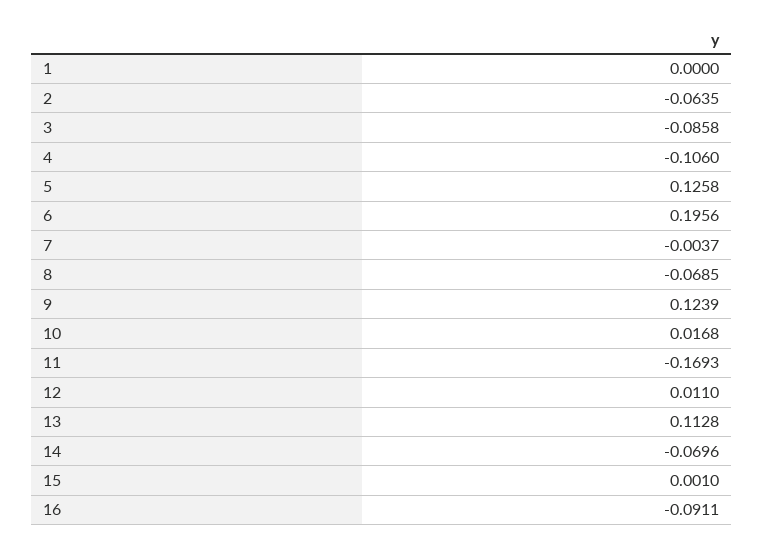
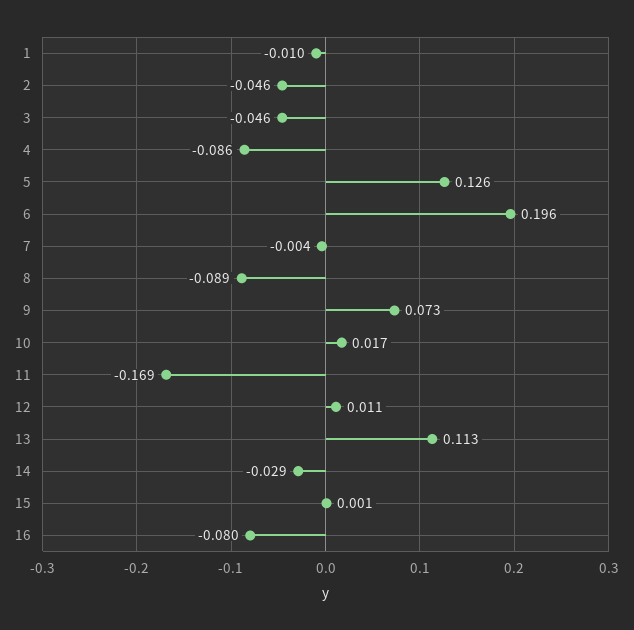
  {
-   "1": 0,
+   "1": -0.01,
-   "2": -0.0635,
+   "2": -0.046,
-   "3": -0.0858,
+   "3": -0.046,
-   "4": -0.106,
+   "4": -0.086,
    "5": 0.1258,
    "6": 0.1956,
    "7": -0.0037,
-   "8": -0.0685,
+   "8": -0.089,
-   "9": 0.1239,
+   "9": 0.073,
    "10": 0.0168,
    "11": -0.1693,
    "12": 0.011,
    "13": 0.1128,
-   "14": -0.0696,
+   "14": -0.029,
    "15": 0.001,
-   "16": -0.0911
+   "16": -0.08
  }

